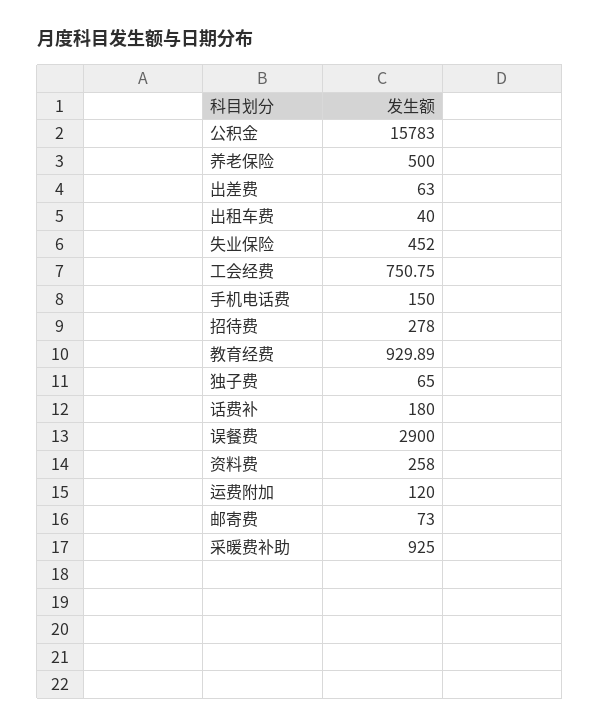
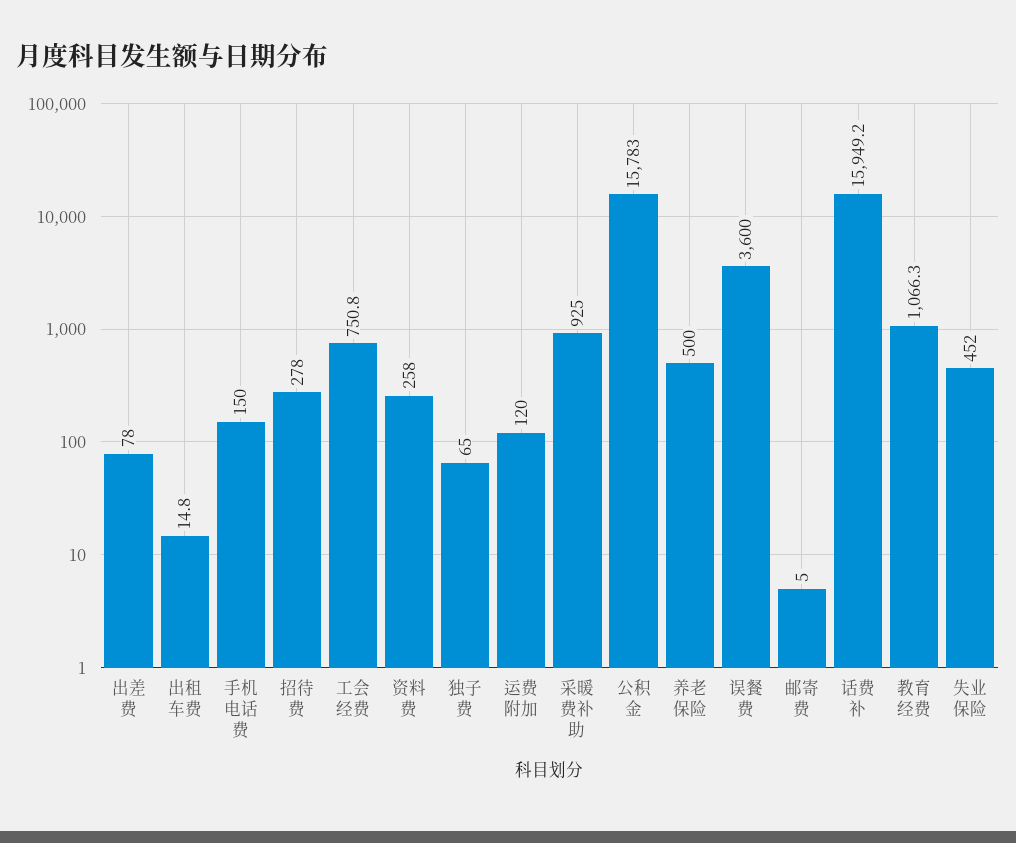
  {
    "公积金": 15783,
    "养老保险": 500,
-   "出差费": 63,
+   "出差费": 78,
-   "出租车费": 40,
+   "出租车费": 14.8,
    "失业保险": 452,
    "工会经费": 750.75,
    "手机电话费": 150,
    "招待费": 278,
-   "教育经费": 929.89,
+   "教育经费": 1066.3,
    "独子费": 65,
-   "话费补": 180,
+   "话费补": 15949.2,
-   "误餐费": 2900,
+   "误餐费": 3600,
    "资料费": 258,
    "运费附加": 120,
-   "邮寄费": 73,
+   "邮寄费": 5,
    "采暖费补助": 925
  }

